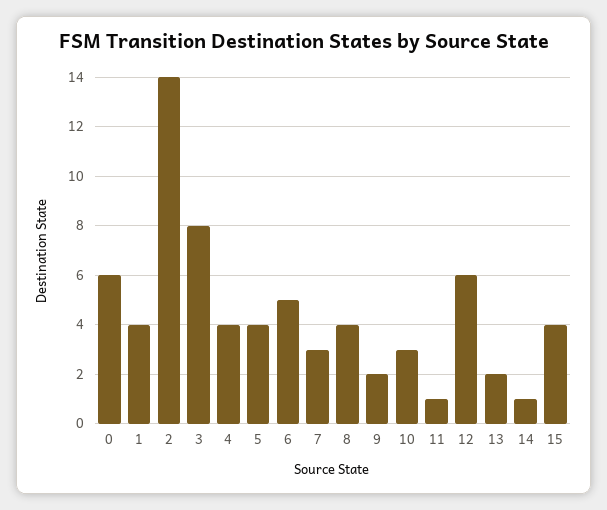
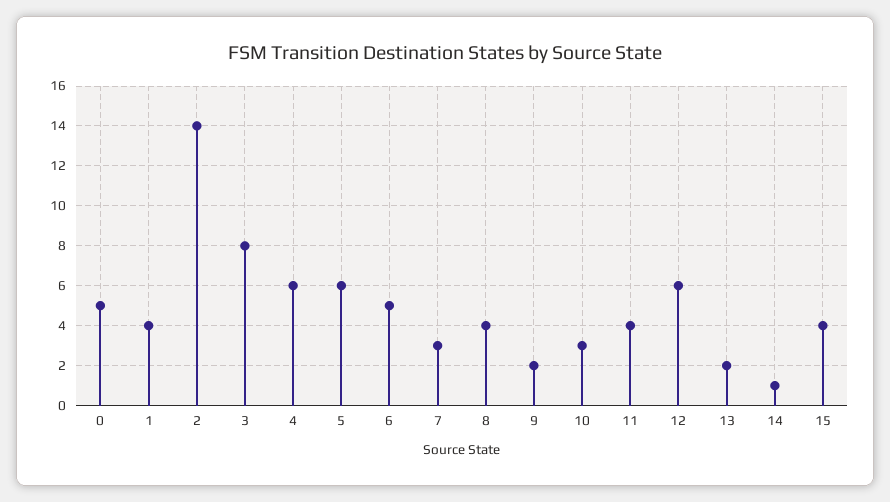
  {
-   "0": 6,
+   "0": 5,
    "1": 4,
    "2": 14,
    "3": 8,
-   "4": 4,
+   "4": 6,
-   "5": 4,
+   "5": 6,
    "6": 5,
    "7": 3,
    "8": 4,
    "9": 2,
    "10": 3,
-   "11": 1,
+   "11": 4,
    "12": 6,
    "13": 2,
    "14": 1,
    "15": 4
  }

